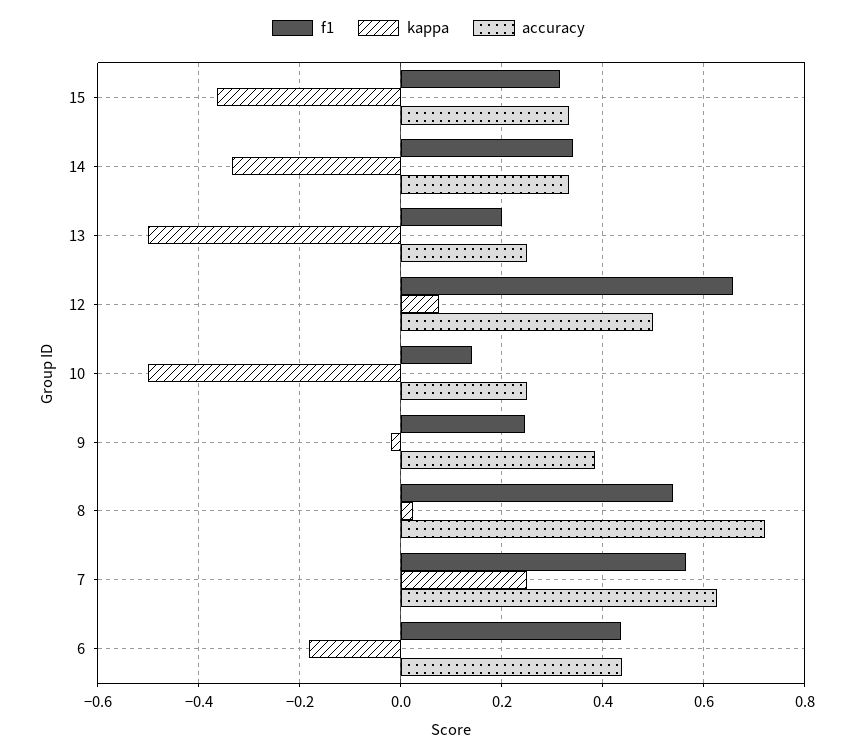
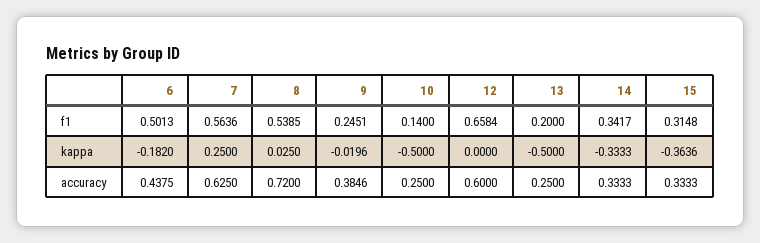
  {
    "f1": {
      "15": 0.3148,
      "14": 0.3417,
      "13": 0.2,
      "12": 0.6584,
      "10": 0.14,
      "9": 0.2451,
      "8": 0.5385,
      "7": 0.5636,
-     "6": 0.44
+     "6": 0.5013
    },
    "kappa": {
      "15": -0.3636,
      "14": -0.3333,
      "13": -0.5,
-     "12": 0.08,
+     "12": 0,
      "10": -0.5,
      "9": -0.0196,
      "8": 0.025,
      "7": 0.25,
      "6": -0.182
    },
    "accuracy": {
      "15": 0.3333,
      "14": 0.3333,
      "13": 0.25,
-     "12": 0.5,
+     "12": 0.6,
      "10": 0.25,
      "9": 0.3846,
      "8": 0.72,
      "7": 0.625,
      "6": 0.4375
    }
  }

